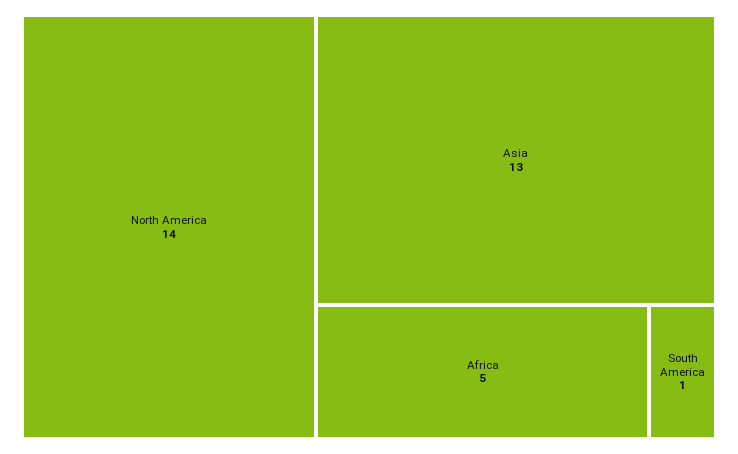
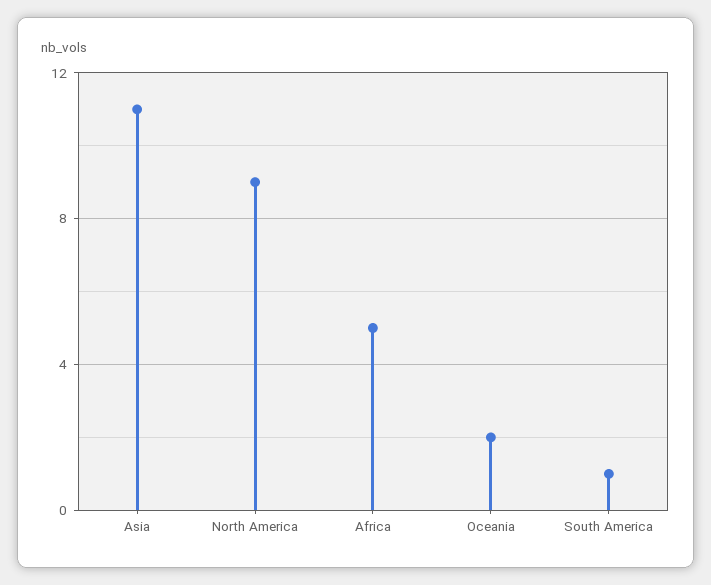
  {
-   "North America": 14,
+   "North America": 9,
-   "Asia": 13,
+   "Asia": 11,
    "Africa": 5,
-   "South America": 1
+   "South America": 1,
+   "Oceania": 2
  }

